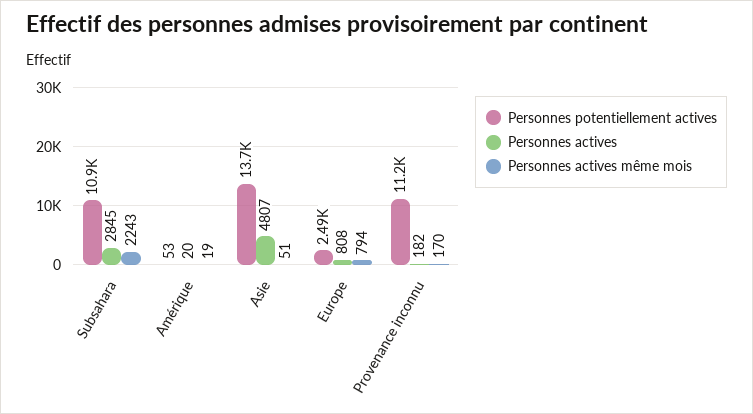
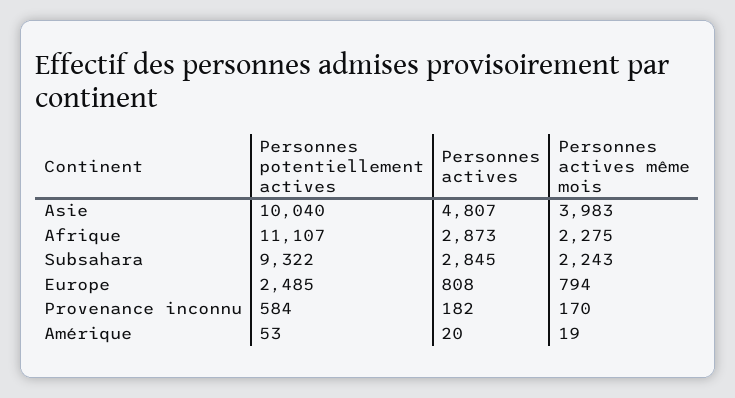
  {
    "Personnes potentiellement actives": {
-     "Subsahara": 10900,
+     "Subsahara": 9322,
      "Amérique": 53,
-     "Asie": 13700,
+     "Asie": 10040,
      "Europe": 2485,
-     "Provenance inconnu": 11200
+     "Provenance inconnu": 584,
+     "Afrique": 11107
    },
    "Personnes actives": {
      "Subsahara": 2845,
      "Amérique": 20,
      "Asie": 4807,
      "Europe": 808,
-     "Provenance inconnu": 182
+     "Provenance inconnu": 182,
+     "Afrique": 2873
    },
    "Personnes actives même mois": {
      "Subsahara": 2243,
      "Amérique": 19,
-     "Asie": 51,
+     "Asie": 3983,
      "Europe": 794,
-     "Provenance inconnu": 170
+     "Provenance inconnu": 170,
+     "Afrique": 2275
    }
  }

